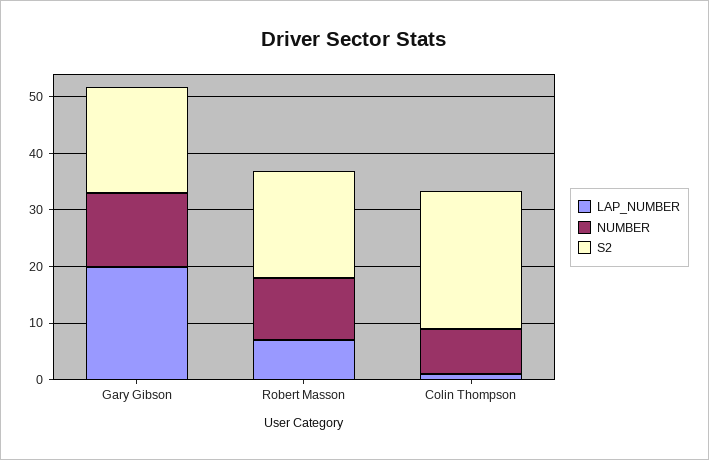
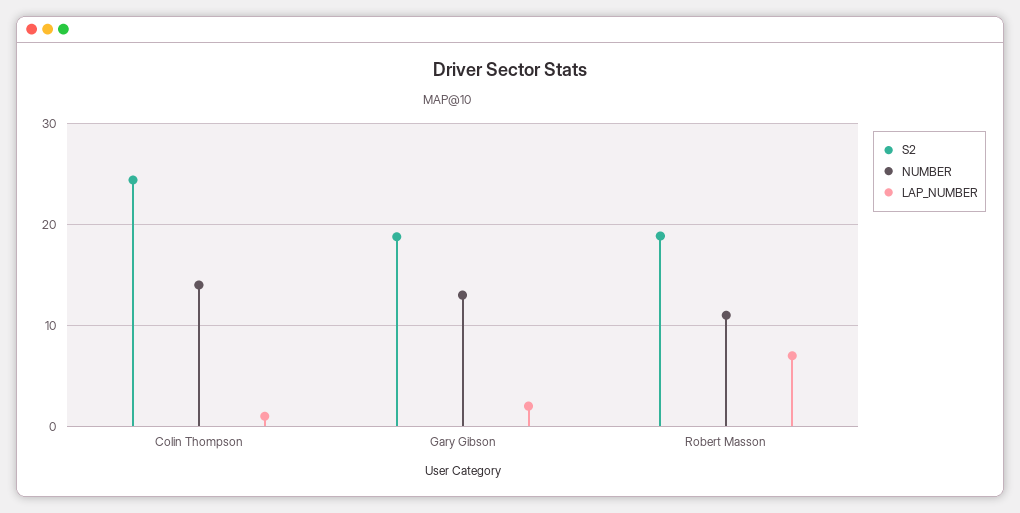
  {
    "LAP_NUMBER": {
-     "Gary Gibson": 20,
+     "Gary Gibson": 2,
      "Robert Masson": 7,
      "Colin Thompson": 1
    },
    "NUMBER": {
      "Gary Gibson": 13,
      "Robert Masson": 11,
-     "Colin Thompson": 8
+     "Colin Thompson": 14
    },
    "S2": {
      "Gary Gibson": 19,
      "Robert Masson": 19,
      "Colin Thompson": 24
    }
  }

